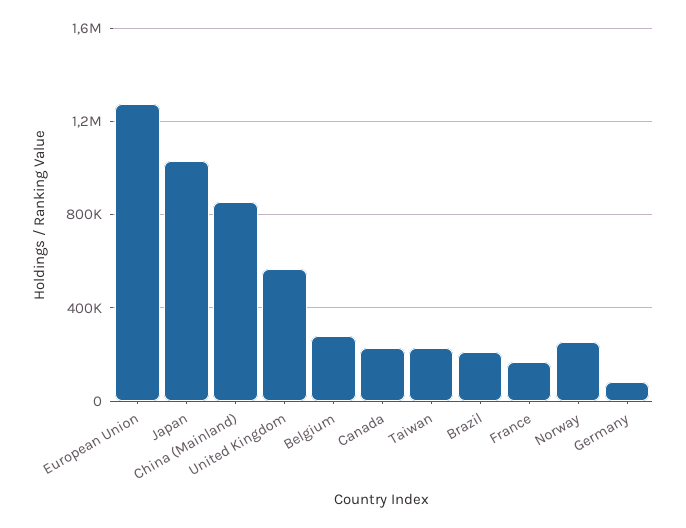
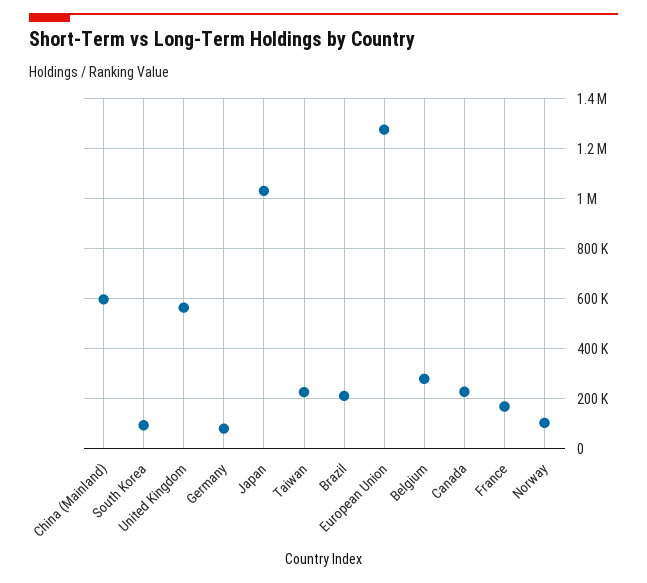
  {
    "European Union": 1275000,
    "Japan": 1025000,
-   "China (Mainland)": 850000,
+   "China (Mainland)": 600000,
    "United Kingdom": 575000,
    "Belgium": 275000,
    "Canada": 225000,
    "Taiwan": 225000,
    "Brazil": 200000,
    "France": 175000,
-   "Norway": 250000,
+   "Norway": 100000,
-   "Germany": 75000
+   "Germany": 75000,
+   "South Korea": 100000
  }

